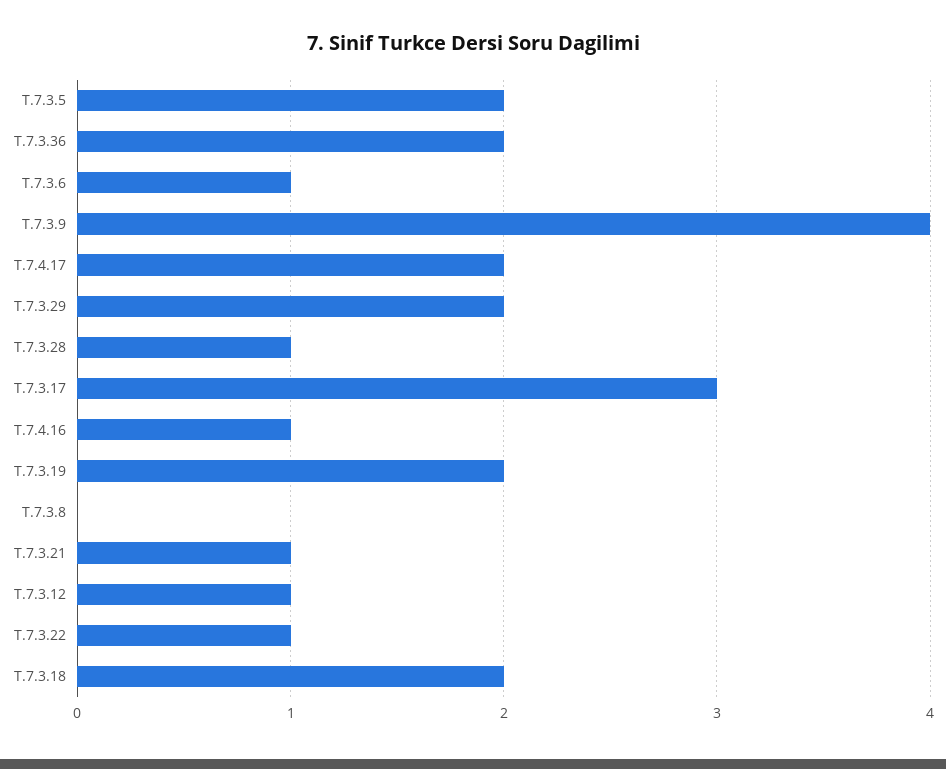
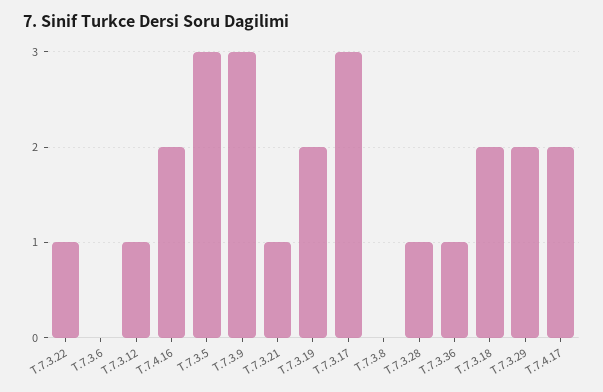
  {
-   "T.7.3.5": 2,
+   "T.7.3.5": 3,
-   "T.7.3.36": 2,
+   "T.7.3.36": 1,
-   "T.7.3.6": 1,
+   "T.7.3.6": 0,
-   "T.7.3.9": 4,
+   "T.7.3.9": 3,
    "T.7.4.17": 2,
    "T.7.3.29": 2,
    "T.7.3.28": 1,
    "T.7.3.17": 3,
-   "T.7.4.16": 1,
+   "T.7.4.16": 2,
    "T.7.3.19": 2,
    "T.7.3.8": 0,
    "T.7.3.21": 1,
    "T.7.3.12": 1,
    "T.7.3.22": 1,
    "T.7.3.18": 2
  }

